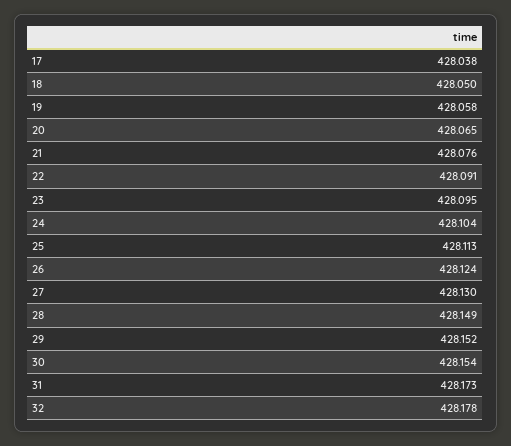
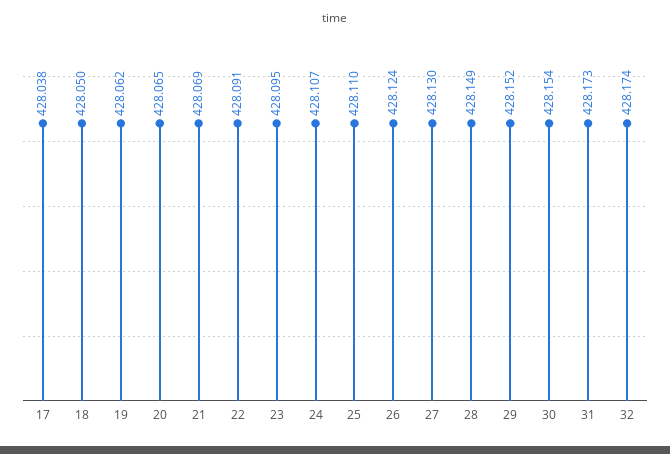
  {
    "17": 428.038,
    "18": 428.05,
-   "19": 428.058,
+   "19": 428.062,
    "20": 428.065,
-   "21": 428.076,
+   "21": 428.069,
    "22": 428.091,
    "23": 428.095,
-   "24": 428.104,
+   "24": 428.107,
-   "25": 428.113,
+   "25": 428.11,
    "26": 428.124,
    "27": 428.13,
    "28": 428.149,
    "29": 428.152,
    "30": 428.154,
    "31": 428.173,
-   "32": 428.178
+   "32": 428.174
  }

